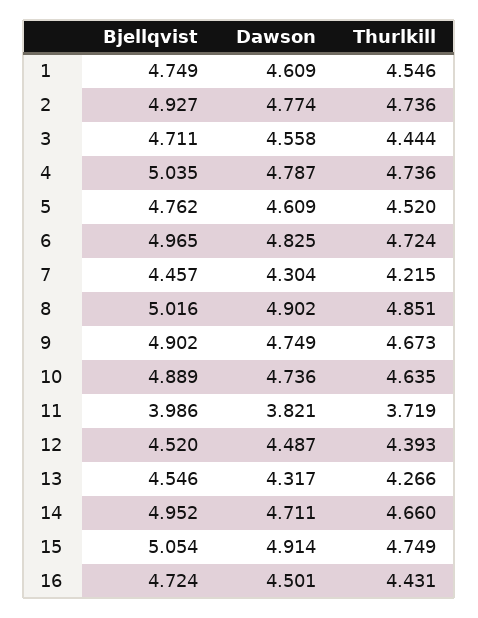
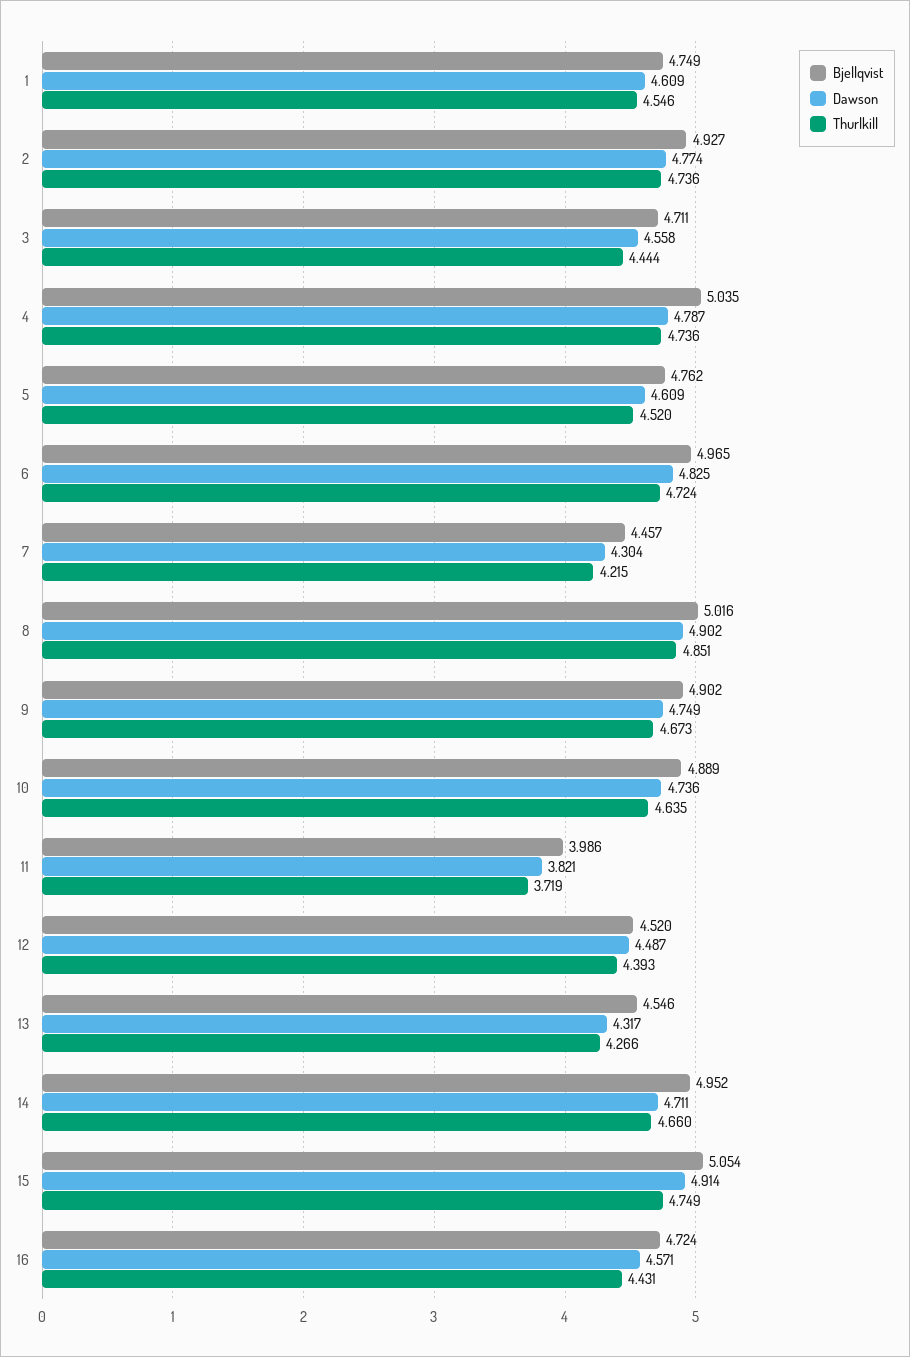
  {
    "Bjellqvist": {
      "1": 4.749,
      "2": 4.927,
      "3": 4.711,
      "4": 5.035,
      "5": 4.762,
      "6": 4.965,
      "7": 4.457,
      "8": 5.016,
      "9": 4.902,
      "10": 4.889,
      "11": 3.986,
      "12": 4.52,
      "13": 4.546,
      "14": 4.952,
      "15": 5.054,
      "16": 4.724
    },
    "Dawson": {
      "1": 4.609,
      "2": 4.774,
      "3": 4.558,
      "4": 4.787,
      "5": 4.609,
      "6": 4.825,
      "7": 4.304,
      "8": 4.902,
      "9": 4.749,
      "10": 4.736,
      "11": 3.821,
      "12": 4.487,
      "13": 4.317,
      "14": 4.711,
      "15": 4.914,
-     "16": 4.501
+     "16": 4.571
    },
    "Thurlkill": {
      "1": 4.546,
      "2": 4.736,
      "3": 4.444,
      "4": 4.736,
      "5": 4.52,
      "6": 4.724,
      "7": 4.215,
      "8": 4.851,
      "9": 4.673,
      "10": 4.635,
      "11": 3.719,
      "12": 4.393,
      "13": 4.266,
      "14": 4.66,
      "15": 4.749,
      "16": 4.431
    }
  }

